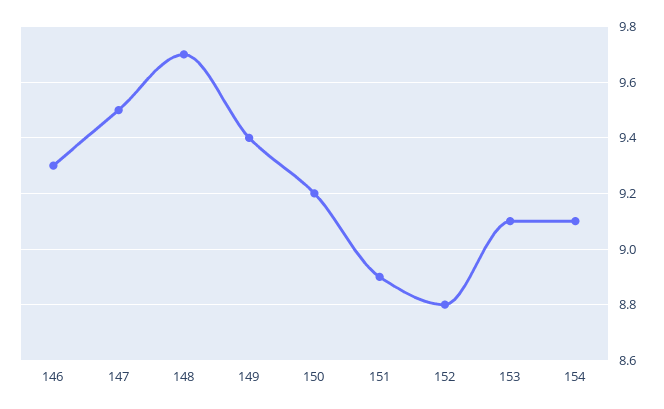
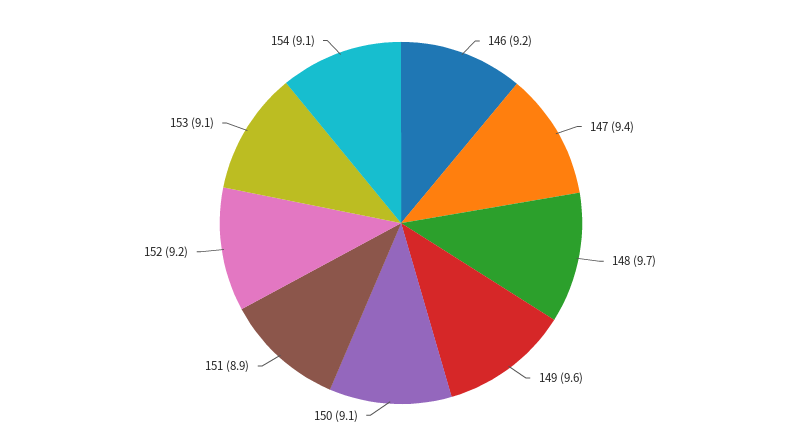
  {
-   "146": 9.3,
+   "146": 9.2,
-   "147": 9.5,
+   "147": 9.4,
    "148": 9.7,
-   "149": 9.4,
+   "149": 9.6,
-   "150": 9.2,
+   "150": 9.1,
    "151": 8.9,
-   "152": 8.8,
+   "152": 9.2,
    "153": 9.1,
    "154": 9.1
  }

